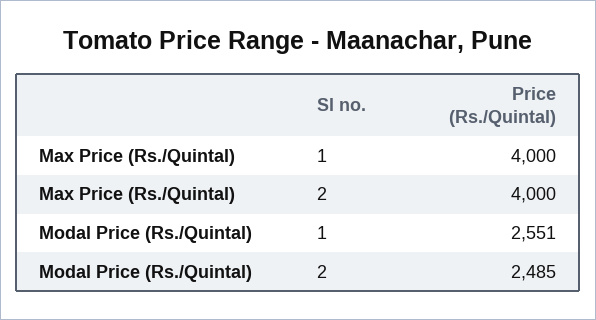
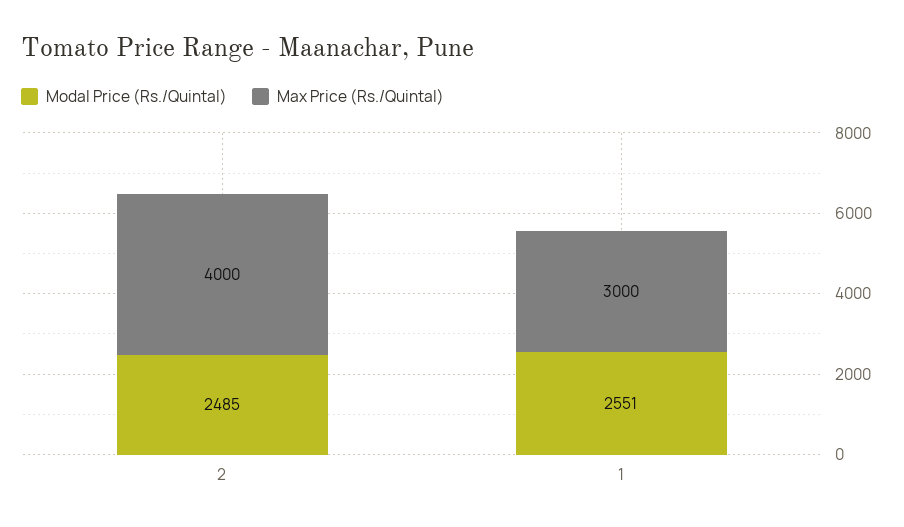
  {
    "Max Price (Rs./Quintal)": {
-     "1": 4000,
+     "1": 3000,
      "2": 4000
    },
    "Modal Price (Rs./Quintal)": {
      "1": 2551,
      "2": 2485
    }
  }

